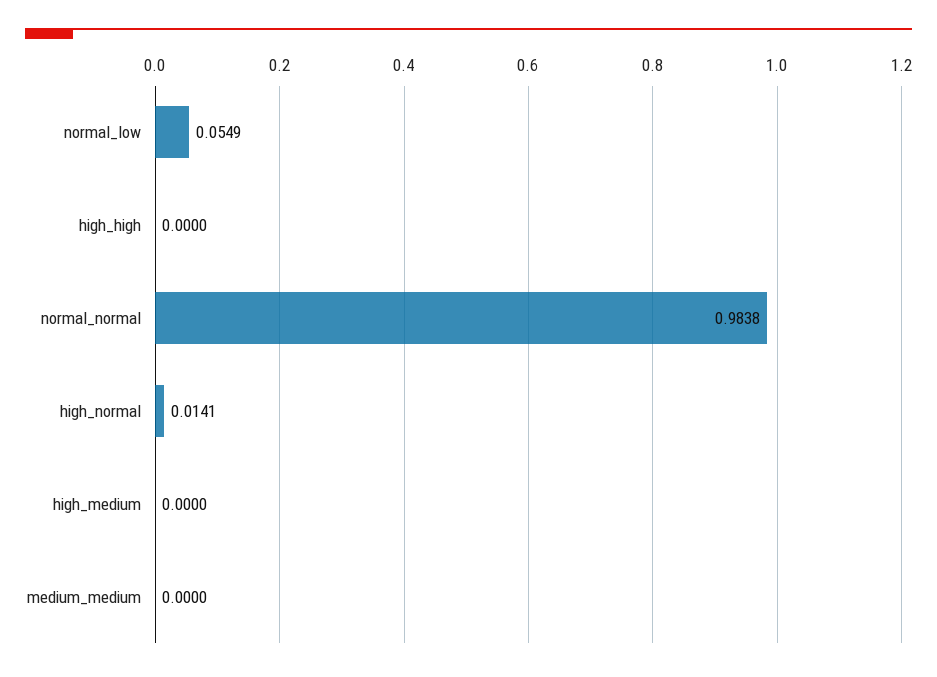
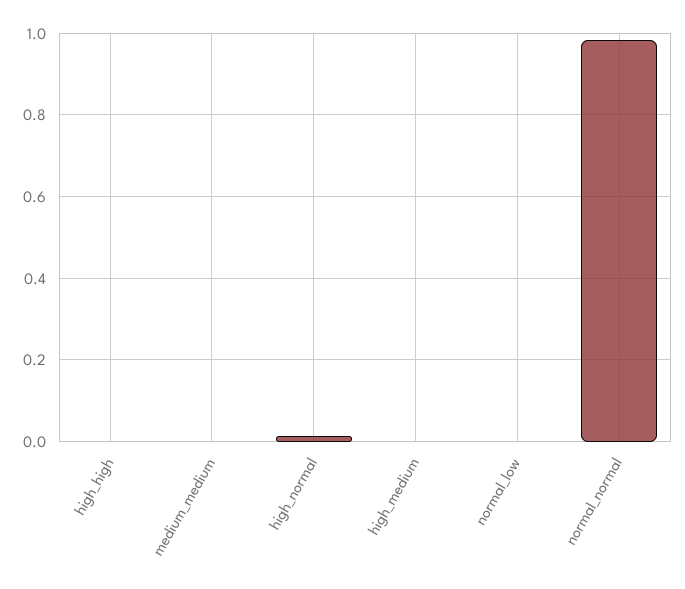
  {
-   "normal_low": 0.0549,
+   "normal_low": 0,
    "high_high": 0,
    "normal_normal": 0.9838,
    "high_normal": 0.0141,
    "high_medium": 0,
    "medium_medium": 0
  }

